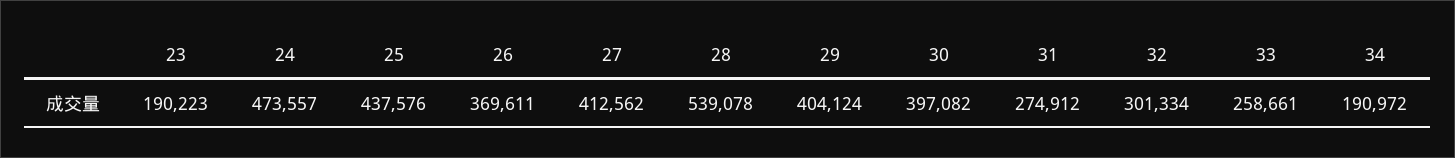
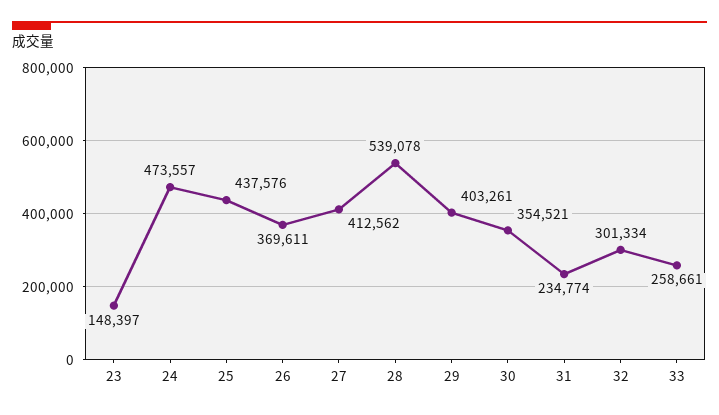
  {
-   "23": 190223,
+   "23": 148397,
    "24": 473557,
    "25": 437576,
    "26": 369611,
    "27": 412562,
    "28": 539078,
-   "29": 404124,
+   "29": 403261,
-   "30": 397082,
+   "30": 354521,
-   "31": 274912,
+   "31": 234774,
    "32": 301334,
-   "33": 258661,
+   "33": 258661
-   "34": 190972
  }

